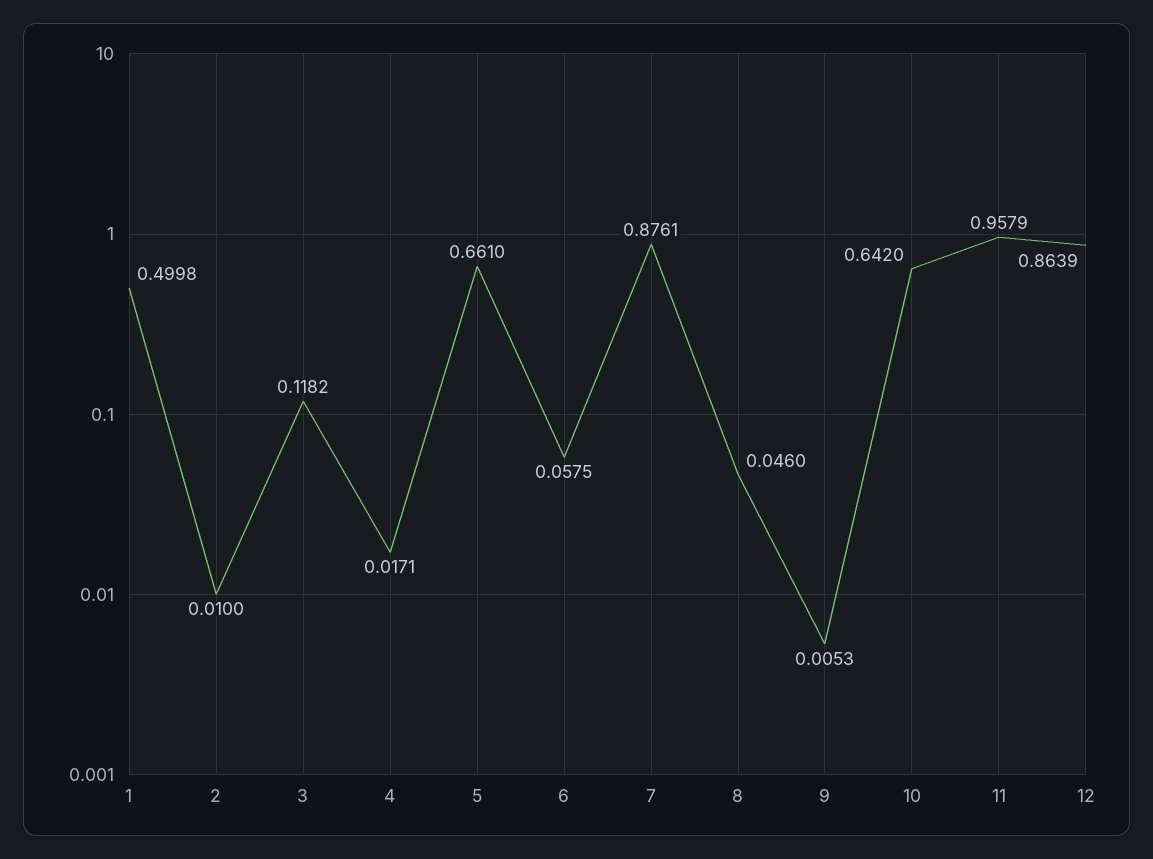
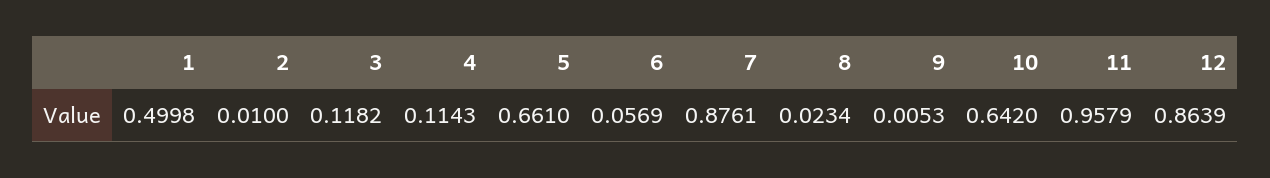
  {
    "1": 0.4998,
    "2": 0.01,
    "3": 0.1182,
-   "4": 0.0171,
+   "4": 0.1143,
    "5": 0.661,
-   "6": 0.0575,
+   "6": 0.0569,
    "7": 0.8761,
-   "8": 0.046,
+   "8": 0.0234,
    "9": 0.0053,
    "10": 0.642,
    "11": 0.9579,
    "12": 0.8639
  }

